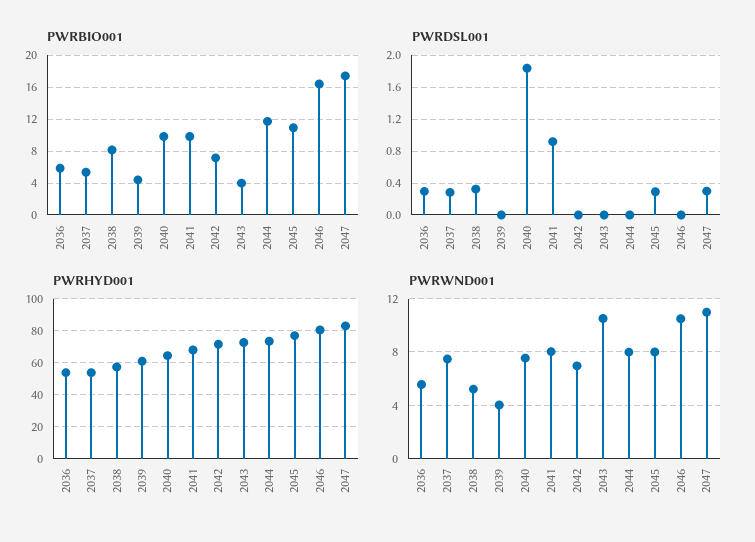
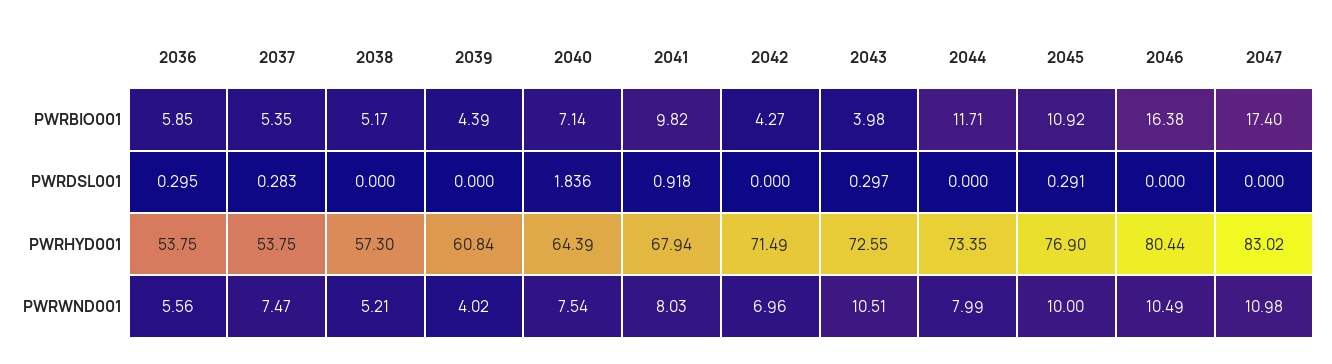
  {
    "PWRBIO001": {
      "2036": 5.85,
      "2037": 5.35,
-     "2038": 8,
+     "2038": 5.17,
      "2039": 4.39,
-     "2040": 10,
+     "2040": 7.14,
      "2041": 9.82,
-     "2042": 7,
+     "2042": 4.27,
      "2043": 3.98,
      "2044": 11.71,
      "2045": 10.92,
      "2046": 16.38,
      "2047": 17.4
    },
    "PWRDSL001": {
      "2036": 0.295,
      "2037": 0.283,
-     "2038": 0.3,
+     "2038": 0,
      "2039": 0,
      "2040": 1.836,
      "2041": 0.918,
      "2042": 0,
-     "2043": 0,
+     "2043": 0.297,
      "2044": 0,
      "2045": 0.291,
      "2046": 0,
-     "2047": 0.3
+     "2047": 0
    },
    "PWRHYD001": {
      "2036": 53.75,
      "2037": 53.75,
      "2038": 57.3,
      "2039": 60.84,
      "2040": 64.39,
      "2041": 67.94,
      "2042": 71.49,
      "2043": 72.55,
      "2044": 73.35,
      "2045": 76.9,
      "2046": 80.44,
      "2047": 83.02
    },
    "PWRWND001": {
      "2036": 5.56,
      "2037": 7.47,
      "2038": 5.21,
      "2039": 4.02,
      "2040": 7.54,
      "2041": 8.03,
      "2042": 6.96,
      "2043": 10.51,
      "2044": 7.99,
-     "2045": 8,
+     "2045": 10,
      "2046": 10.49,
      "2047": 10.98
    }
  }

